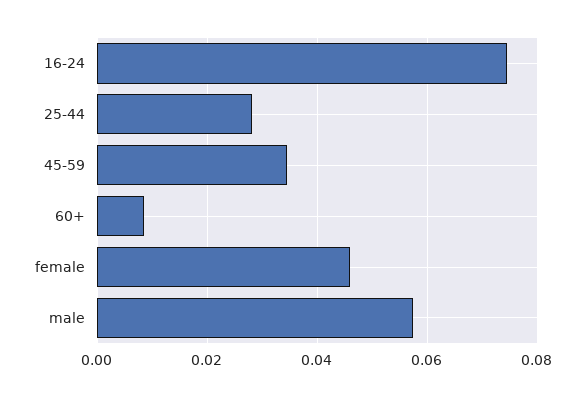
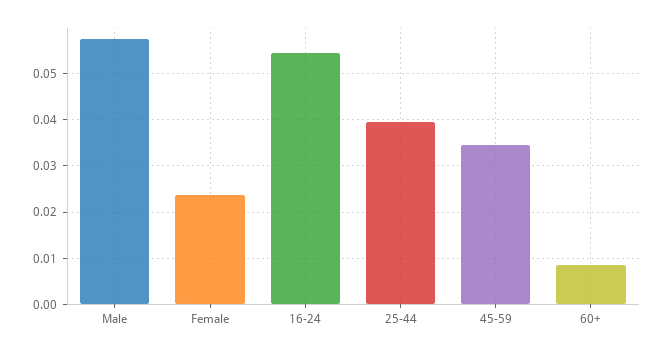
  {
-   "16-24": 0.074,
+   "16-24": 0.054,
-   "25-44": 0.028,
+   "25-44": 0.04,
    "45-59": 0.034,
    "60+": 0.008,
-   "female": 0.046,
+   "female": 0.024,
    "male": 0.058
  }

